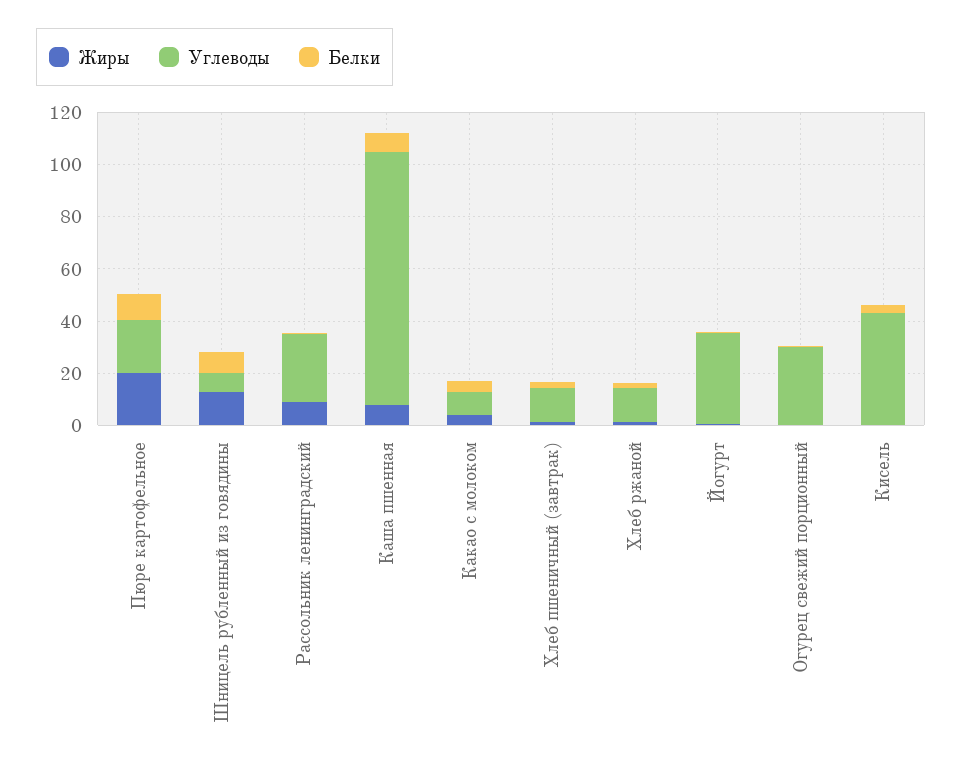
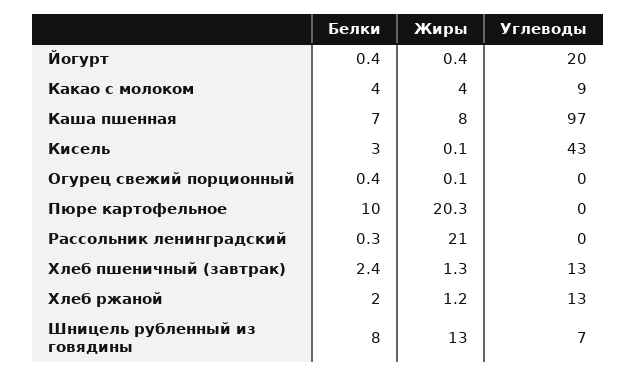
  {
    "Жиры": {
      "Пюре картофельное": 20.3,
      "Шницель рубленный из говядины": 13,
-     "Рассольник ленинградский": 10,
+     "Рассольник ленинградский": 21,
      "Каша пшенная": 8,
      "Какао с молоком": 4,
      "Хлеб пшеничный (завтрак)": 1.3,
      "Хлеб ржаной": 1.2,
      "Йогурт": 0.4,
      "Огурец свежий порционный": 0.1,
      "Кисель": 0.1
    },
    "Углеводы": {
-     "Пюре картофельное": 20,
+     "Пюре картофельное": 0,
      "Шницель рубленный из говядины": 7,
-     "Рассольник ленинградский": 25,
+     "Рассольник ленинградский": 0,
      "Каша пшенная": 97,
      "Какао с молоком": 9,
      "Хлеб пшеничный (завтрак)": 13,
      "Хлеб ржаной": 13,
-     "Йогурт": 35,
+     "Йогурт": 20,
-     "Огурец свежий порционный": 30,
+     "Огурец свежий порционный": 0,
      "Кисель": 43
    },
    "Белки": {
      "Пюре картофельное": 10,
      "Шницель рубленный из говядины": 8,
      "Рассольник ленинградский": 0.3,
      "Каша пшенная": 7,
      "Какао с молоком": 4,
      "Хлеб пшеничный (завтрак)": 2.4,
      "Хлеб ржаной": 2,
      "Йогурт": 0.4,
      "Огурец свежий порционный": 0.4,
      "Кисель": 3
    }
  }

